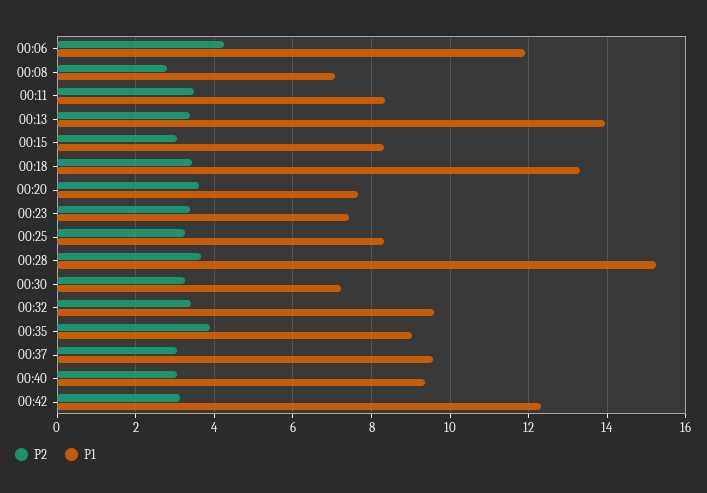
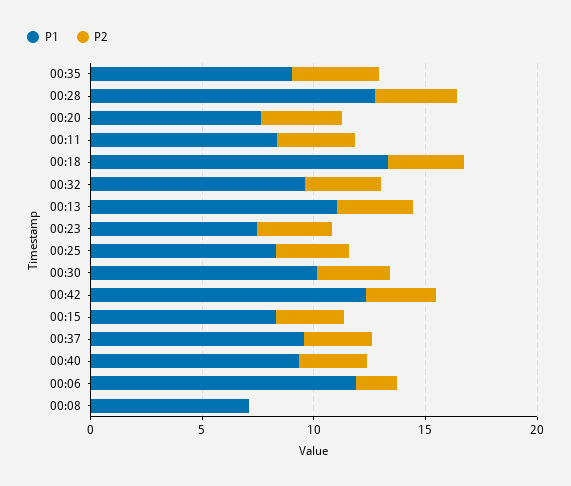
  {
    "P2": {
-     "00:06": 4.2,
+     "00:06": 2,
-     "00:08": 2.8,
+     "00:08": 0,
      "00:11": 3.4,
      "00:13": 3.4,
      "00:15": 3,
      "00:18": 3.4,
      "00:20": 3.6,
      "00:23": 3.4,
      "00:25": 3.2,
      "00:28": 3.6,
      "00:30": 3.2,
      "00:32": 3.4,
      "00:35": 3.8,
      "00:37": 3,
      "00:40": 3,
      "00:42": 3.2
    },
    "P1": {
      "00:06": 12,
      "00:08": 7,
      "00:11": 8.4,
-     "00:13": 14,
+     "00:13": 11,
      "00:15": 8.4,
      "00:18": 13.4,
      "00:20": 7.6,
      "00:23": 7.4,
      "00:25": 8.4,
-     "00:28": 15.2,
+     "00:28": 13,
-     "00:30": 7.2,
+     "00:30": 10,
      "00:32": 9.6,
      "00:35": 9,
      "00:37": 9.6,
      "00:40": 9.4,
      "00:42": 12.4
    }
  }

